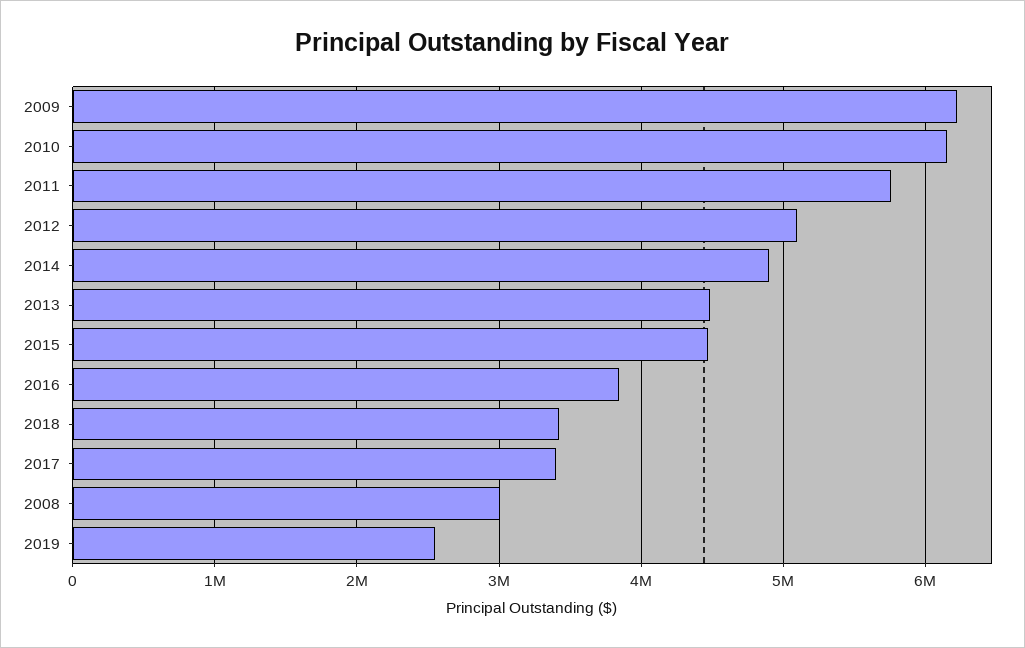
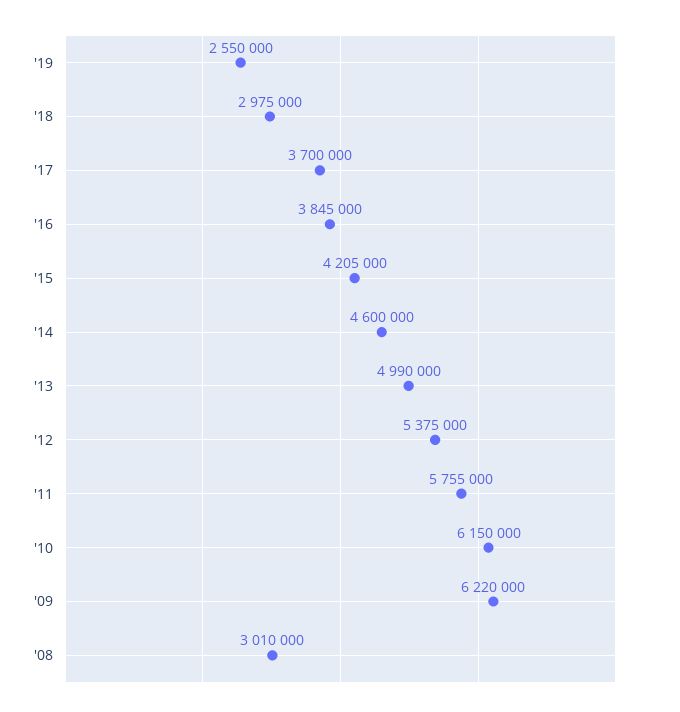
  {
    "2009": 6220000,
    "2010": 6150000,
    "2011": 5755000,
-   "2012": 5100000,
+   "2012": 5375000,
-   "2014": 4900000,
+   "2014": 4600000,
-   "2013": 4500000,
+   "2013": 4990000,
-   "2015": 4500000,
+   "2015": 4205000,
    "2016": 3845000,
-   "2018": 3400000,
+   "2018": 2975000,
-   "2017": 3400000,
+   "2017": 3700000,
    "2008": 3010000,
    "2019": 2550000
  }

